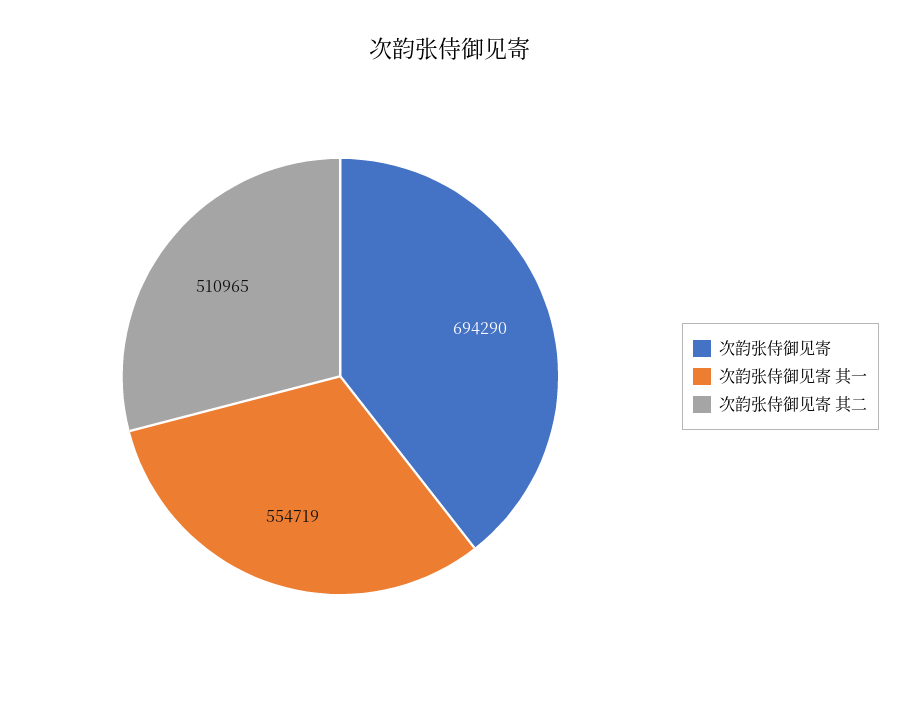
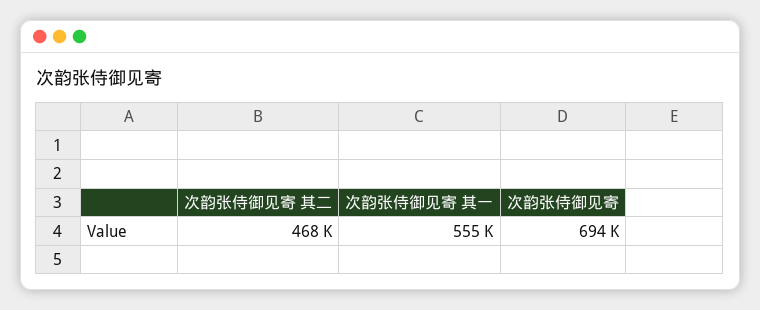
  {
    "次韵张侍御见寄": 694290,
    "次韵张侍御见寄 其一": 554719,
-   "次韵张侍御见寄 其二": 510965
+   "次韵张侍御见寄 其二": 468000
  }

